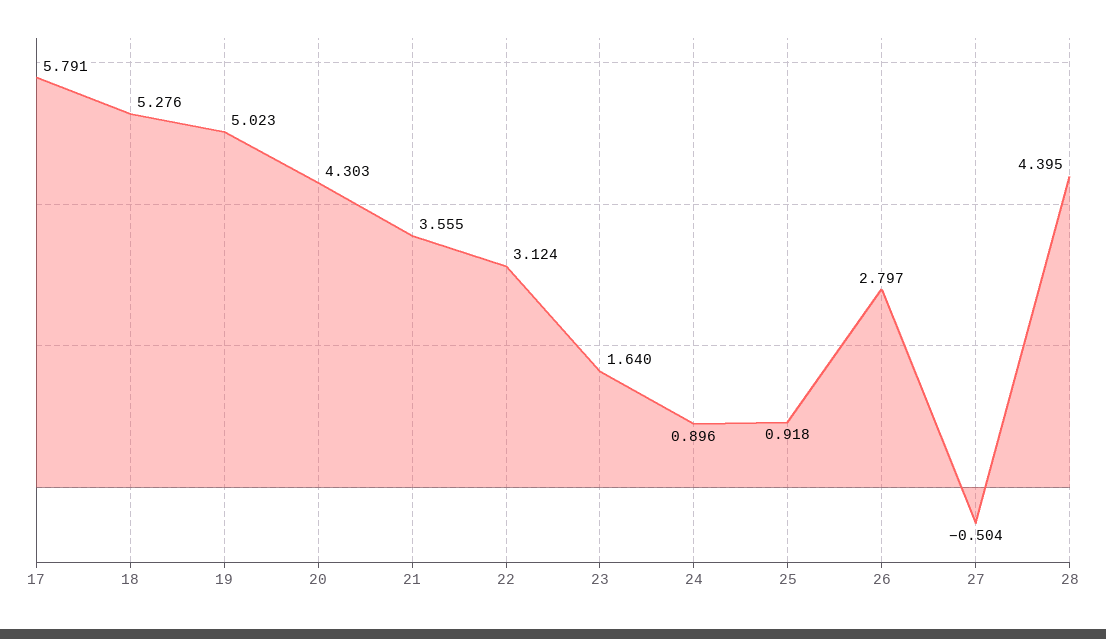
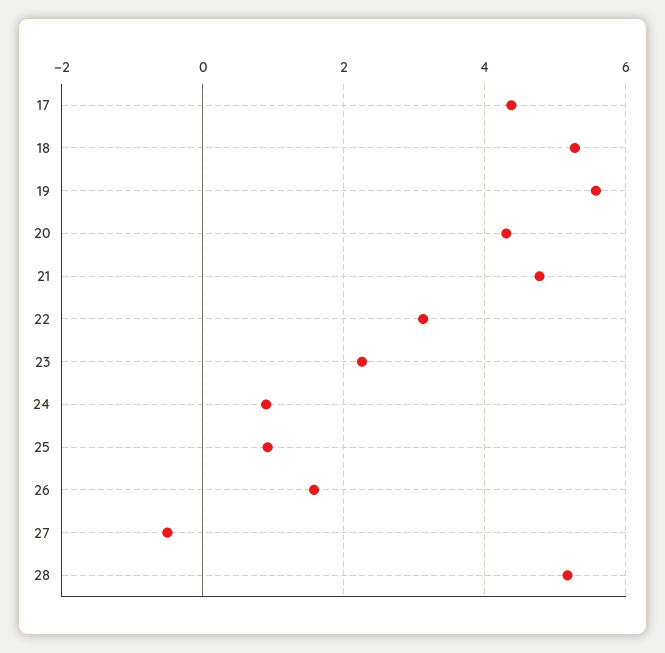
  {
-   "17": 5.791,
+   "17": 4.4,
    "18": 5.276,
-   "19": 5.023,
+   "19": 5.6,
    "20": 4.303,
-   "21": 3.555,
+   "21": 4.8,
    "22": 3.124,
-   "23": 1.64,
+   "23": 2.2,
    "24": 0.896,
    "25": 0.918,
-   "26": 2.797,
+   "26": 1.6,
    "27": -0.504,
-   "28": 4.395
+   "28": 5.2
  }

